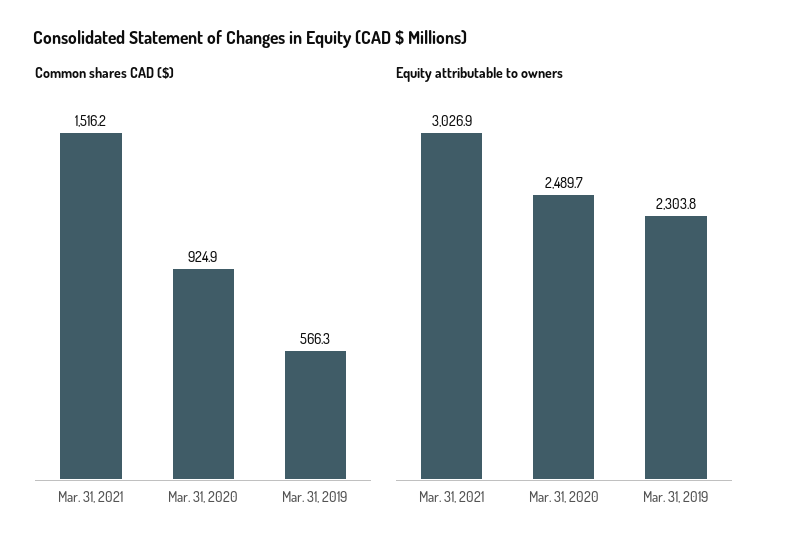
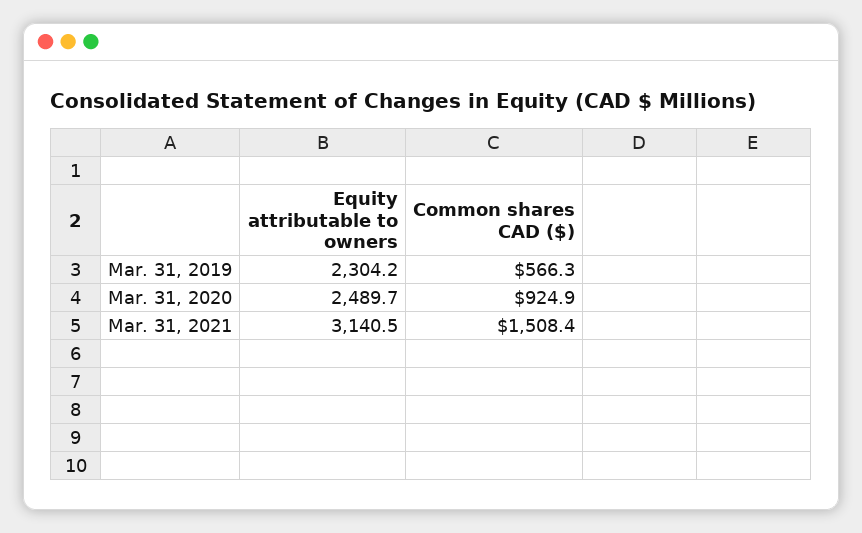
  {
    "Common shares CAD ($)": {
-     "Mar. 31, 2021": 1516.2,
+     "Mar. 31, 2021": 1508.4,
      "Mar. 31, 2020": 924.9,
      "Mar. 31, 2019": 566.3
    },
    "Equity attributable to owners": {
-     "Mar. 31, 2021": 3026.9,
+     "Mar. 31, 2021": 3140.5,
      "Mar. 31, 2020": 2489.7,
-     "Mar. 31, 2019": 2303.8
+     "Mar. 31, 2019": 2304.2
    }
  }

